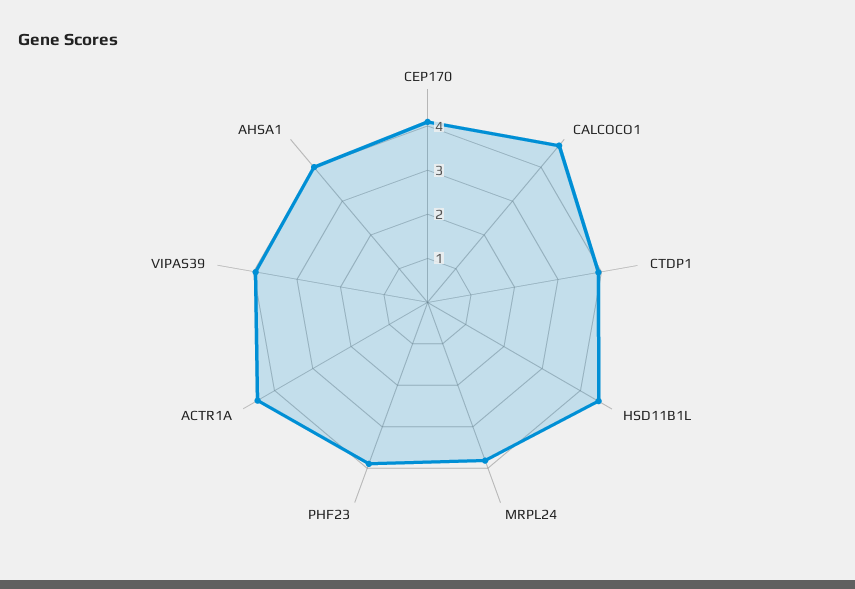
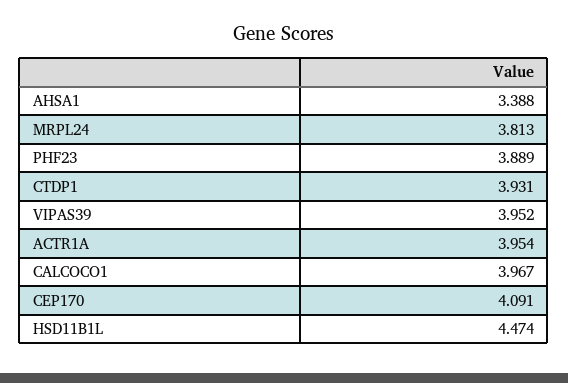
  {
    "CEP170": 4.091,
-   "CALCOCO1": 4.6,
+   "CALCOCO1": 3.967,
    "CTDP1": 3.931,
    "HSD11B1L": 4.474,
    "MRPL24": 3.813,
    "PHF23": 3.889,
-   "ACTR1A": 4.4,
+   "ACTR1A": 3.954,
    "VIPAS39": 3.952,
-   "AHSA1": 4
+   "AHSA1": 3.388
  }

